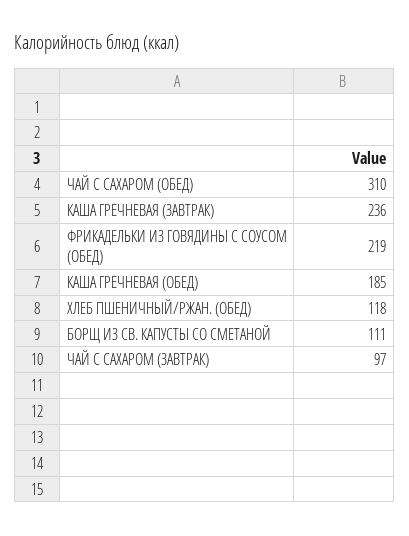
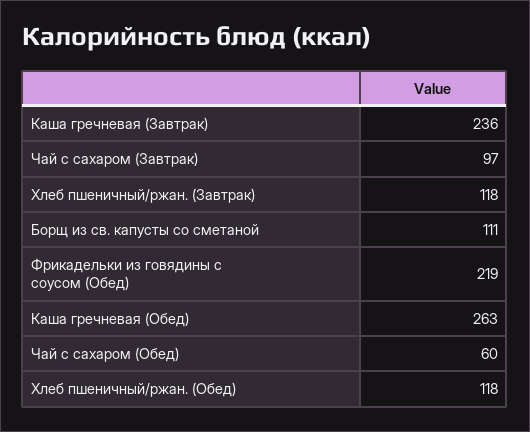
  {
-   "ЧАЙ С САХАРОМ (ОБЕД)": 310,
+   "ЧАЙ С САХАРОМ (ОБЕД)": 60,
    "КАША ГРЕЧНЕВАЯ (ЗАВТРАК)": 236,
    "ФРИКАДЕЛЬКИ ИЗ ГОВЯДИНЫ С СОУСОМ (ОБЕД)": 219,
-   "КАША ГРЕЧНЕВАЯ (ОБЕД)": 185,
+   "КАША ГРЕЧНЕВАЯ (ОБЕД)": 263,
    "ХЛЕБ ПШЕНИЧНЫЙ/РЖАН. (ОБЕД)": 118,
    "БОРЩ ИЗ СВ. КАПУСТЫ СО СМЕТАНОЙ": 111,
-   "ЧАЙ С САХАРОМ (ЗАВТРАК)": 97
+   "ЧАЙ С САХАРОМ (ЗАВТРАК)": 97,
+   "Хлеб пшеничный/ржан. (Завтрак)": 118
  }

